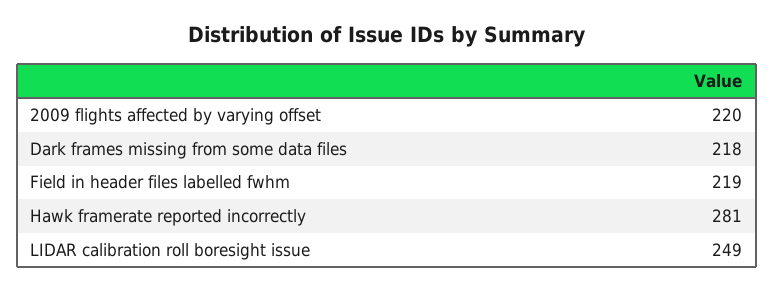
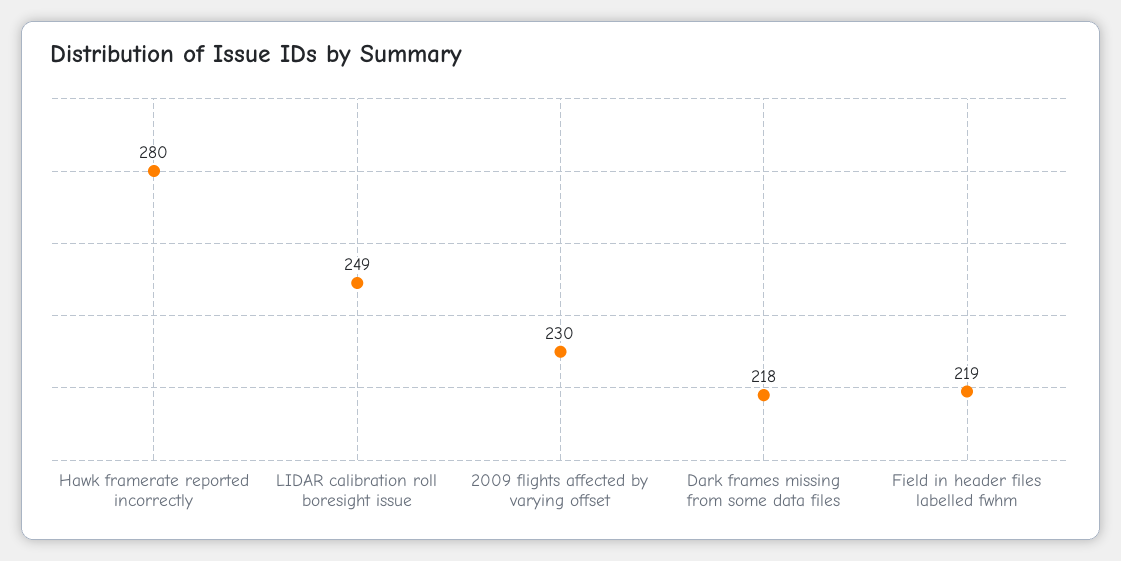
  {
-   "2009 flights affected by varying offset": 220,
+   "2009 flights affected by varying offset": 230,
    "Dark frames missing from some data files": 218,
    "Field in header files labelled fwhm": 219,
-   "Hawk framerate reported incorrectly": 281,
+   "Hawk framerate reported incorrectly": 280,
    "LIDAR calibration roll boresight issue": 249
  }

